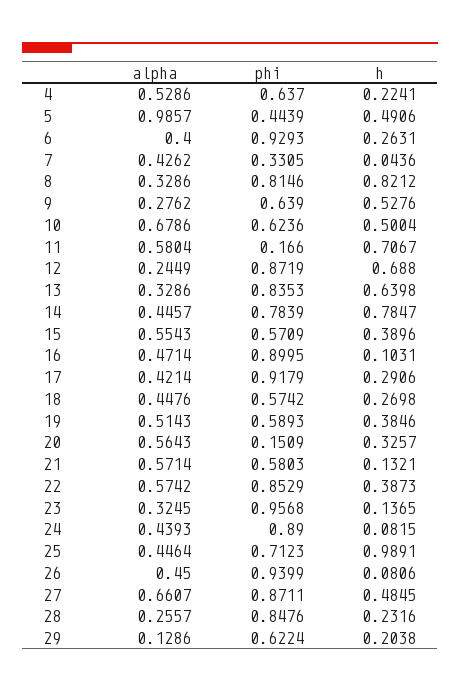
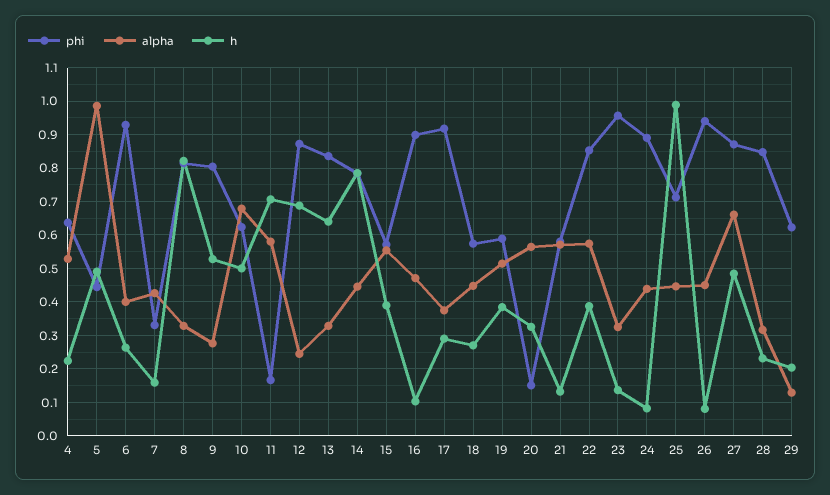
  {
    "alpha": {
      "4": 0.5286,
      "5": 0.9857,
      "6": 0.4,
      "7": 0.4262,
      "8": 0.3286,
      "9": 0.2762,
      "10": 0.6786,
      "11": 0.5804,
      "12": 0.2449,
      "13": 0.3286,
      "14": 0.4457,
      "15": 0.5543,
      "16": 0.4714,
-     "17": 0.4214,
+     "17": 0.38,
      "18": 0.4476,
      "19": 0.5143,
      "20": 0.5643,
      "21": 0.5714,
      "22": 0.5742,
      "23": 0.3245,
      "24": 0.4393,
      "25": 0.4464,
      "26": 0.45,
      "27": 0.6607,
-     "28": 0.2557,
+     "28": 0.32,
      "29": 0.1286
    },
    "phi": {
      "4": 0.637,
      "5": 0.4439,
      "6": 0.9293,
      "7": 0.3305,
      "8": 0.8146,
-     "9": 0.639,
+     "9": 0.8,
      "10": 0.6236,
      "11": 0.166,
      "12": 0.8719,
      "13": 0.8353,
      "14": 0.7839,
      "15": 0.5709,
      "16": 0.8995,
      "17": 0.9179,
      "18": 0.5742,
      "19": 0.5893,
      "20": 0.1509,
      "21": 0.5803,
      "22": 0.8529,
      "23": 0.9568,
      "24": 0.89,
      "25": 0.7123,
      "26": 0.9399,
      "27": 0.8711,
      "28": 0.8476,
      "29": 0.6224
    },
    "h": {
      "4": 0.2241,
      "5": 0.4906,
      "6": 0.2631,
-     "7": 0.0436,
+     "7": 0.16,
      "8": 0.8212,
      "9": 0.5276,
      "10": 0.5004,
      "11": 0.7067,
      "12": 0.688,
      "13": 0.6398,
      "14": 0.7847,
      "15": 0.3896,
      "16": 0.1031,
      "17": 0.2906,
      "18": 0.2698,
      "19": 0.3846,
      "20": 0.3257,
      "21": 0.1321,
      "22": 0.3873,
      "23": 0.1365,
      "24": 0.0815,
      "25": 0.9891,
      "26": 0.0806,
      "27": 0.4845,
      "28": 0.2316,
      "29": 0.2038
    }
  }

